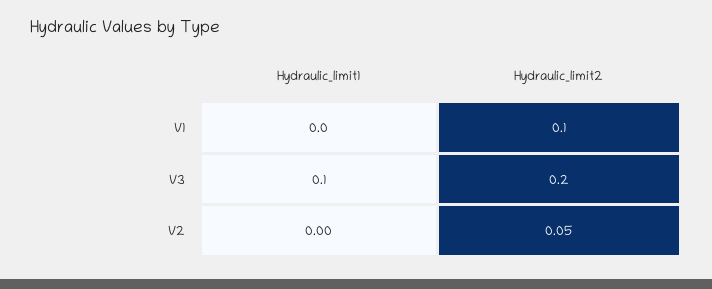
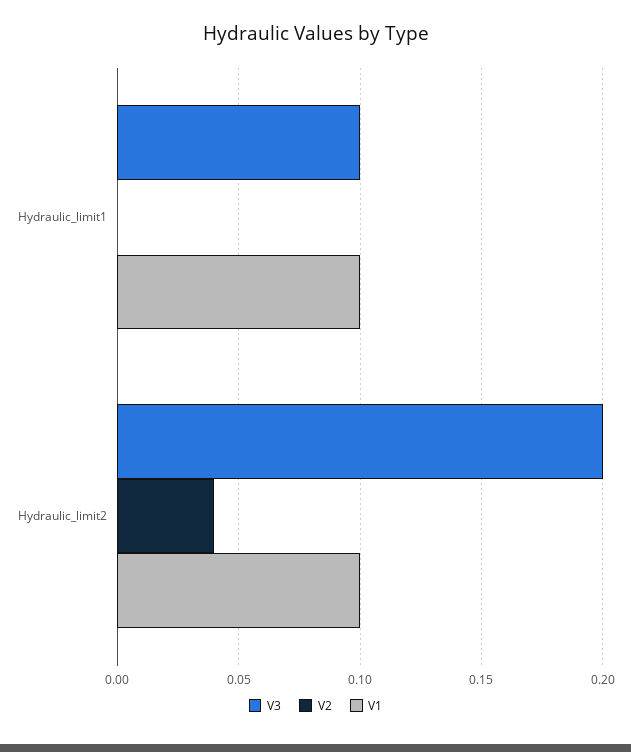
  {
    "V1": {
-     "Hydraulic_limit1": 0,
+     "Hydraulic_limit1": 0.1,
      "Hydraulic_limit2": 0.1
    },
    "V3": {
      "Hydraulic_limit1": 0.1,
      "Hydraulic_limit2": 0.2
    },
    "V2": {
      "Hydraulic_limit1": 0,
-     "Hydraulic_limit2": 0.05
+     "Hydraulic_limit2": 0.04
    }
  }

